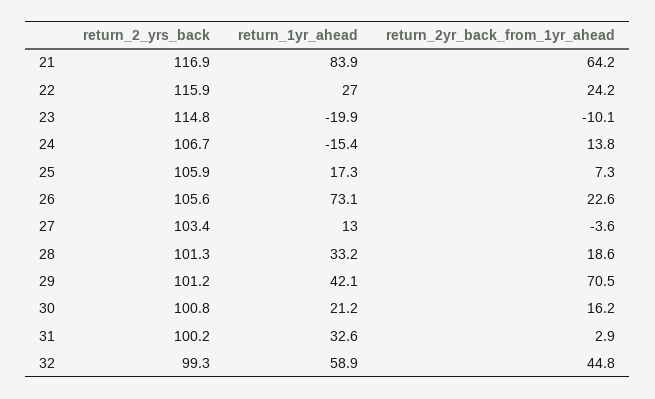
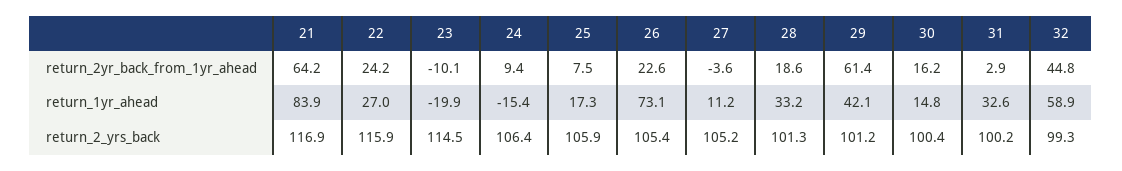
  {
    "return_2_yrs_back": {
      "21": 116.9,
      "22": 115.9,
-     "23": 114.8,
+     "23": 114.5,
-     "24": 106.7,
+     "24": 106.4,
      "25": 105.9,
-     "26": 105.6,
+     "26": 105.4,
-     "27": 103.4,
+     "27": 105.2,
      "28": 101.3,
      "29": 101.2,
-     "30": 100.8,
+     "30": 100.4,
      "31": 100.2,
      "32": 99.3
    },
    "return_1yr_ahead": {
      "21": 83.9,
      "22": 27,
      "23": -19.9,
      "24": -15.4,
      "25": 17.3,
      "26": 73.1,
-     "27": 13,
+     "27": 11.2,
      "28": 33.2,
      "29": 42.1,
-     "30": 21.2,
+     "30": 14.8,
      "31": 32.6,
      "32": 58.9
    },
    "return_2yr_back_from_1yr_ahead": {
      "21": 64.2,
      "22": 24.2,
      "23": -10.1,
-     "24": 13.8,
+     "24": 9.4,
-     "25": 7.3,
+     "25": 7.5,
      "26": 22.6,
      "27": -3.6,
      "28": 18.6,
-     "29": 70.5,
+     "29": 61.4,
      "30": 16.2,
      "31": 2.9,
      "32": 44.8
    }
  }

